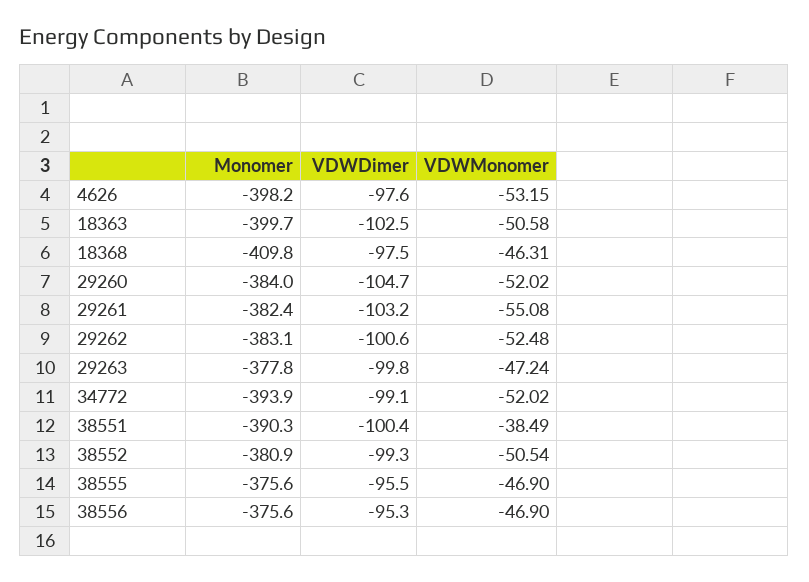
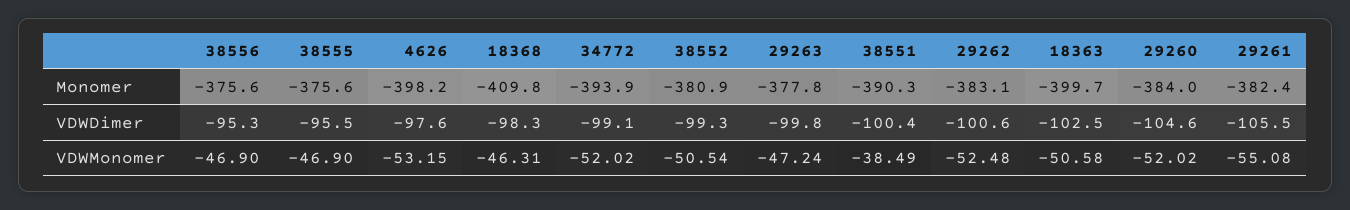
  {
    "Monomer": {
      "4626": -398.2,
      "18363": -399.7,
      "18368": -409.8,
      "29260": -384,
      "29261": -382.4,
      "29262": -383.1,
      "29263": -377.8,
      "34772": -393.9,
      "38551": -390.3,
      "38552": -380.9,
      "38555": -375.6,
      "38556": -375.6
    },
    "VDWDimer": {
      "4626": -97.6,
      "18363": -102.5,
-     "18368": -97.5,
+     "18368": -98.3,
-     "29260": -104.7,
+     "29260": -104.6,
-     "29261": -103.2,
+     "29261": -105.5,
      "29262": -100.6,
      "29263": -99.8,
      "34772": -99.1,
      "38551": -100.4,
      "38552": -99.3,
      "38555": -95.5,
      "38556": -95.3
    },
    "VDWMonomer": {
      "4626": -53.15,
      "18363": -50.58,
      "18368": -46.31,
      "29260": -52.02,
      "29261": -55.08,
      "29262": -52.48,
      "29263": -47.24,
      "34772": -52.02,
      "38551": -38.49,
      "38552": -50.54,
      "38555": -46.9,
      "38556": -46.9
    }
  }

